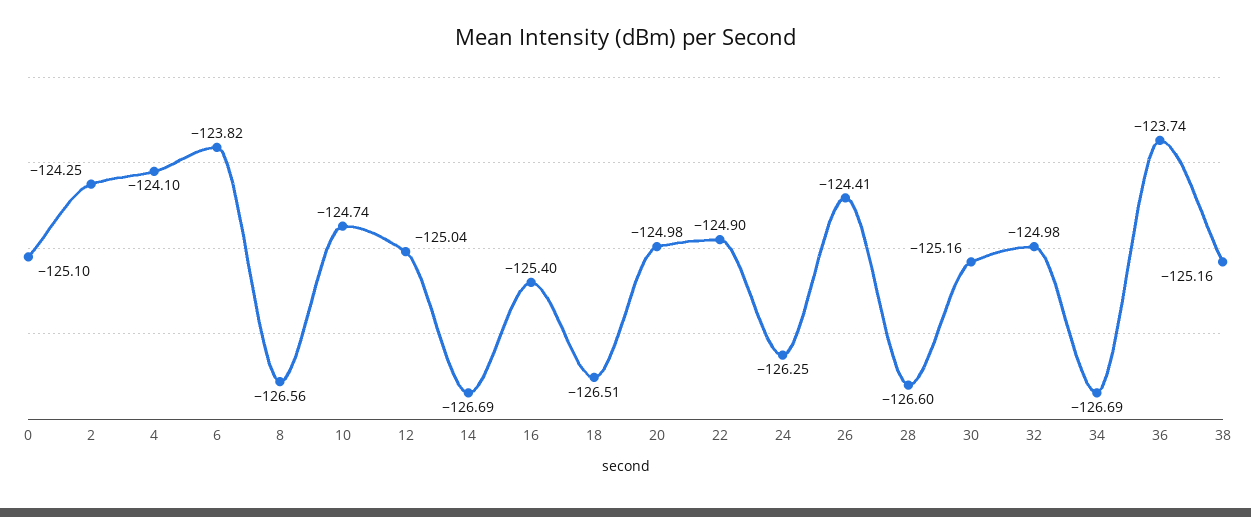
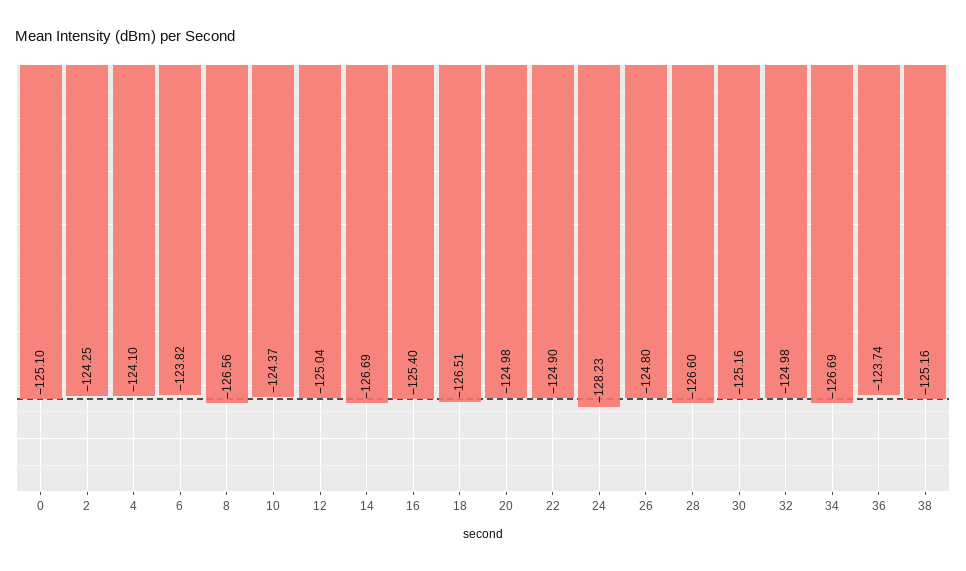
  {
    "0": -125.1,
    "2": -124.25,
    "4": -124.1,
    "6": -123.82,
    "8": -126.56,
-   "10": -124.74,
+   "10": -124.37,
    "12": -125.04,
    "14": -126.69,
    "16": -125.4,
    "18": -126.51,
    "20": -124.98,
    "22": -124.9,
-   "24": -126.25,
+   "24": -128.23,
-   "26": -124.41,
+   "26": -124.8,
    "28": -126.6,
    "30": -125.16,
    "32": -124.98,
    "34": -126.69,
    "36": -123.74,
    "38": -125.16
  }

